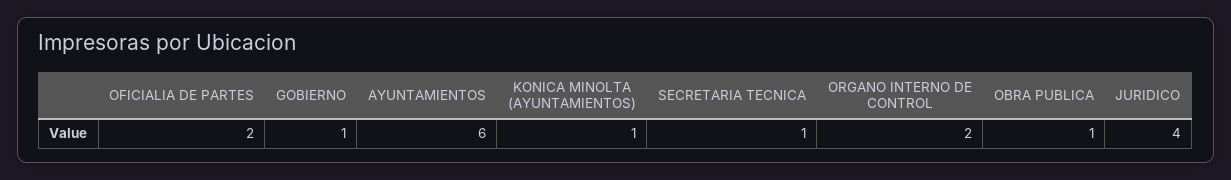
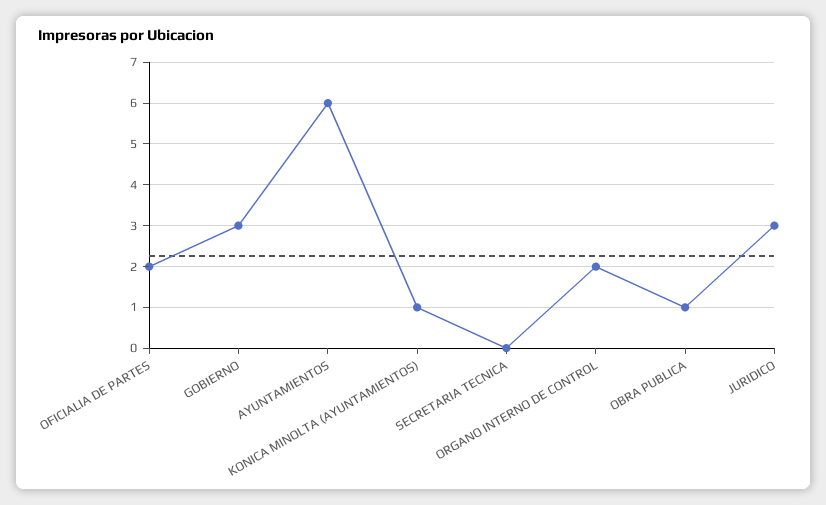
  {
    "OFICIALIA DE PARTES": 2,
-   "GOBIERNO": 1,
+   "GOBIERNO": 3,
    "AYUNTAMIENTOS": 6,
    "KONICA MINOLTA (AYUNTAMIENTOS)": 1,
-   "SECRETARIA TECNICA": 1,
+   "SECRETARIA TECNICA": 0,
    "ORGANO INTERNO DE CONTROL": 2,
    "OBRA PUBLICA": 1,
-   "JURIDICO": 4
+   "JURIDICO": 3
  }

